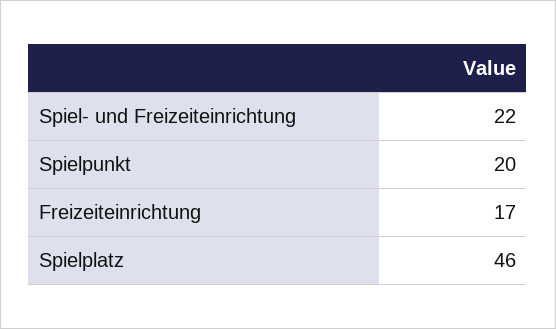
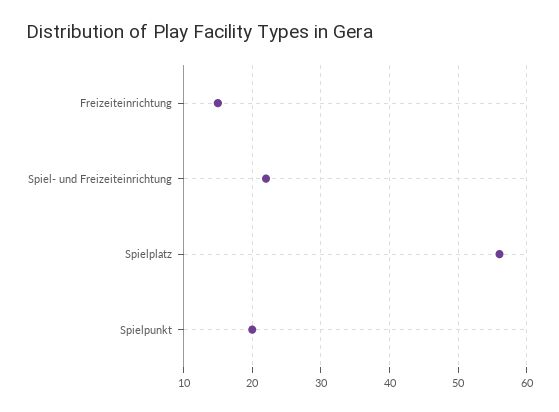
  {
    "Spiel- und Freizeiteinrichtung": 22,
    "Spielpunkt": 20,
-   "Freizeiteinrichtung": 17,
+   "Freizeiteinrichtung": 15,
-   "Spielplatz": 46
+   "Spielplatz": 56
  }

